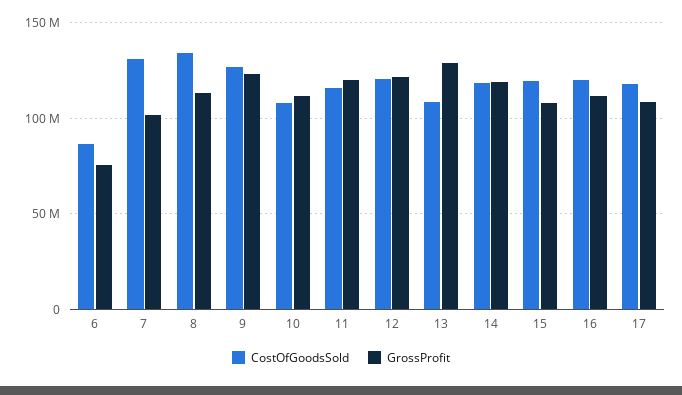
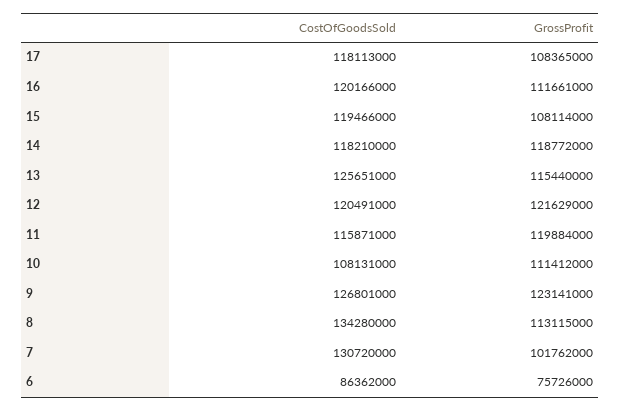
  {
    "CostOfGoodsSold": {
      "6": 86362000,
      "7": 130720000,
      "8": 134280000,
      "9": 126801000,
      "10": 108131000,
      "11": 115871000,
      "12": 120491000,
-     "13": 110000000,
+     "13": 125651000,
      "14": 118210000,
      "15": 119466000,
      "16": 120166000,
      "17": 118113000
    },
    "GrossProfit": {
      "6": 75726000,
      "7": 101762000,
      "8": 113115000,
      "9": 123141000,
      "10": 111412000,
      "11": 119884000,
      "12": 121629000,
-     "13": 130000000,
+     "13": 115440000,
      "14": 118772000,
      "15": 108114000,
      "16": 111661000,
      "17": 108365000
    }
  }

